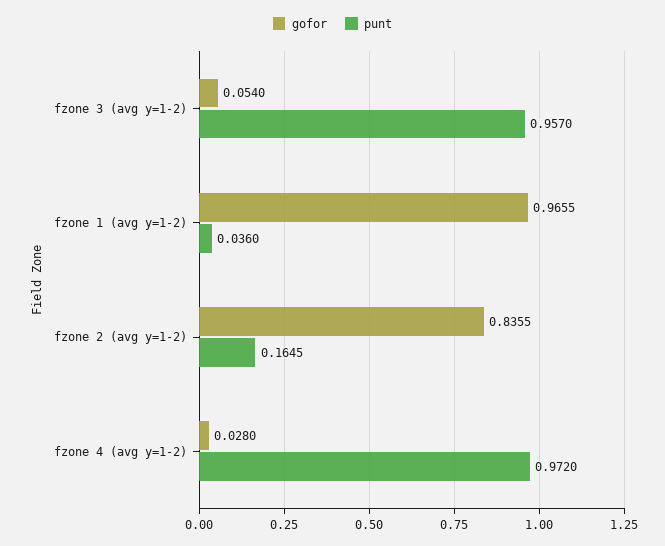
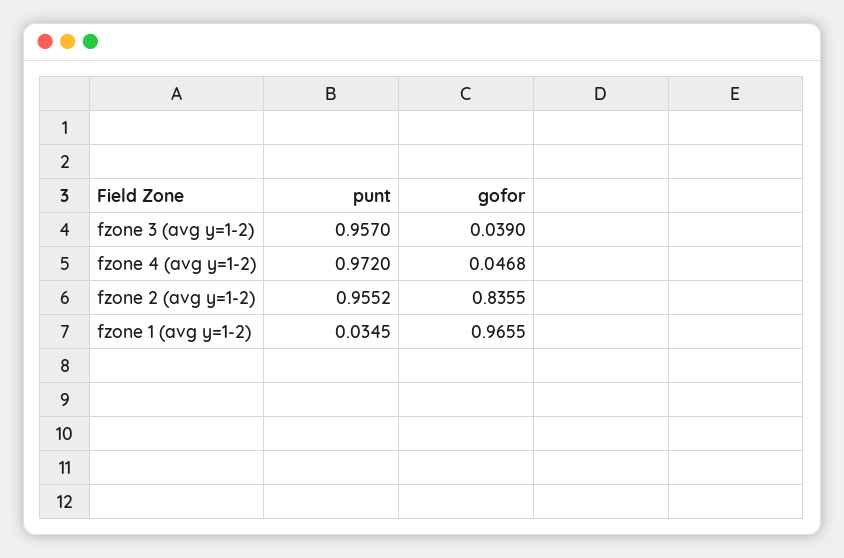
  {
    "gofor": {
-     "fzone 3 (avg y=1-2)": 0.054,
+     "fzone 3 (avg y=1-2)": 0.039,
      "fzone 1 (avg y=1-2)": 0.9655,
      "fzone 2 (avg y=1-2)": 0.8355,
-     "fzone 4 (avg y=1-2)": 0.028
+     "fzone 4 (avg y=1-2)": 0.0468
    },
    "punt": {
      "fzone 3 (avg y=1-2)": 0.957,
-     "fzone 1 (avg y=1-2)": 0.036,
+     "fzone 1 (avg y=1-2)": 0.0345,
-     "fzone 2 (avg y=1-2)": 0.1645,
+     "fzone 2 (avg y=1-2)": 0.9552,
      "fzone 4 (avg y=1-2)": 0.972
    }
  }

